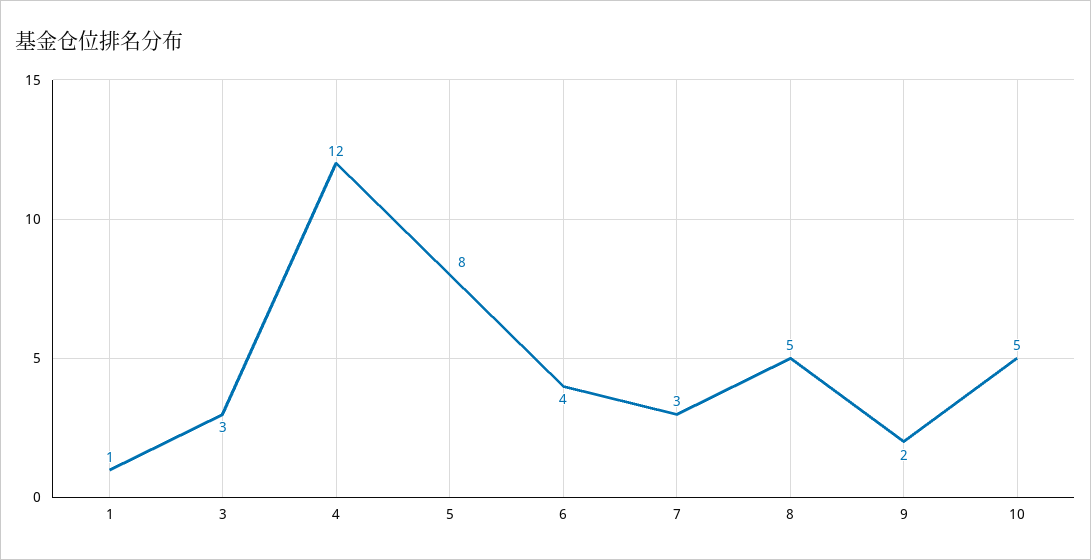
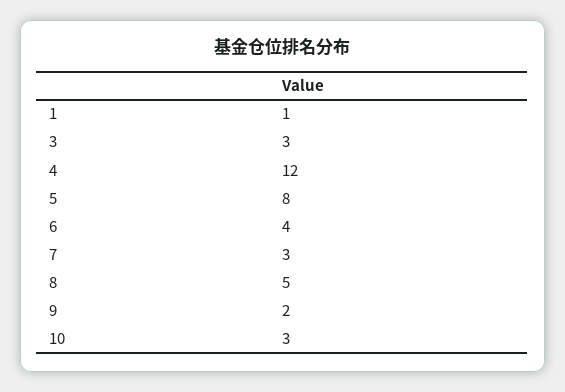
  {
    "1": 1,
    "3": 3,
    "4": 12,
    "5": 8,
    "6": 4,
    "7": 3,
    "8": 5,
    "9": 2,
-   "10": 5
+   "10": 3
  }

